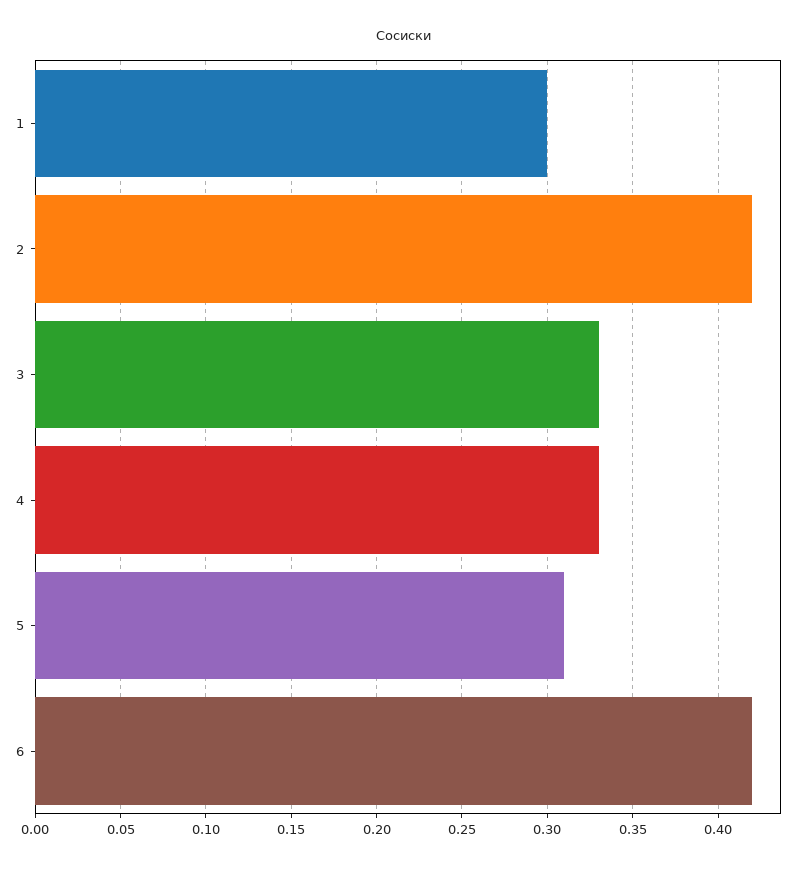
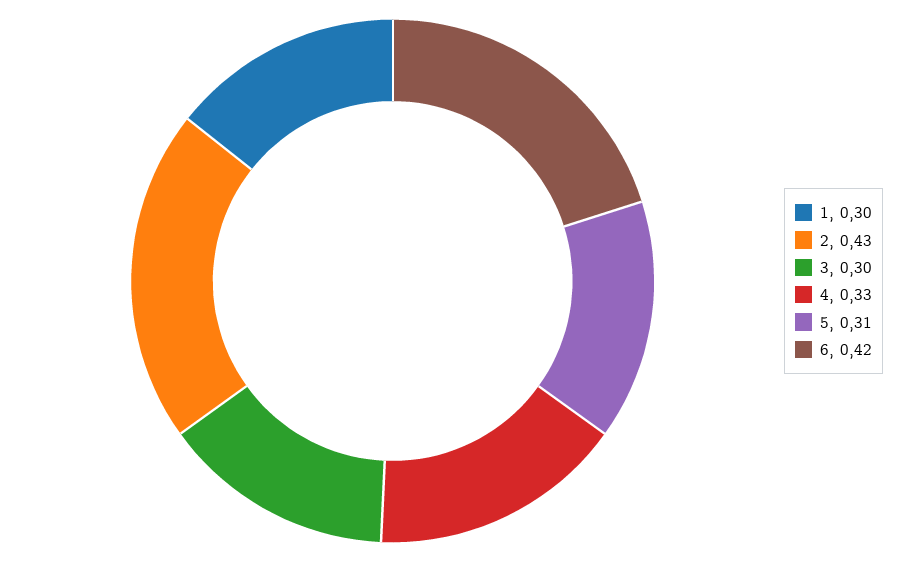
  {
    "1": 0.3,
-   "2": 0.42,
+   "2": 0.43,
-   "3": 0.33,
+   "3": 0.3,
    "4": 0.33,
    "5": 0.31,
    "6": 0.42
  }

